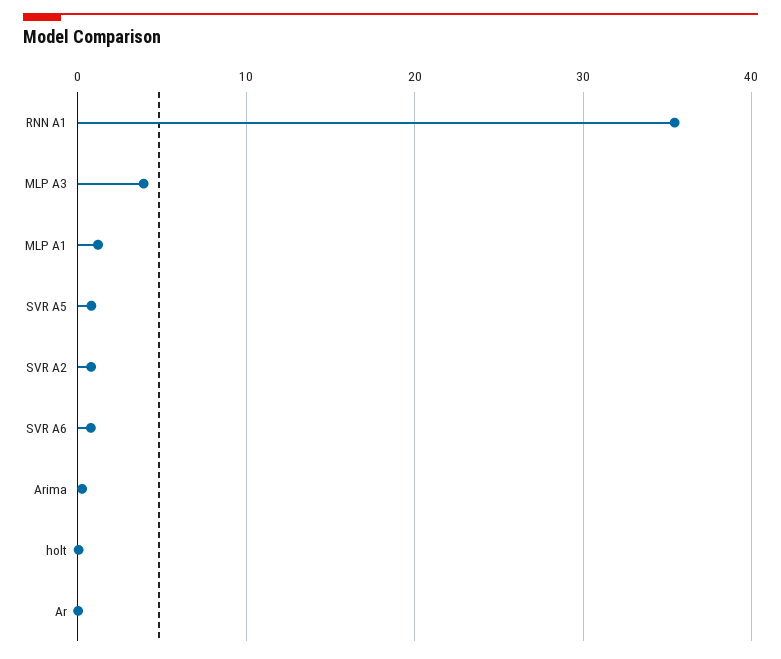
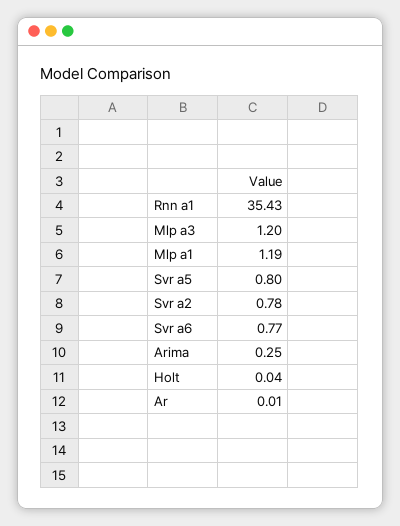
  {
    "RNN A1": 35.43,
-   "MLP A3": 4,
+   "MLP A3": 1.2,
    "MLP A1": 1.19,
    "SVR A5": 0.8,
    "SVR A2": 0.78,
    "SVR A6": 0.77,
    "Arima": 0.25,
    "holt": 0.04,
    "Ar": 0.01
  }

